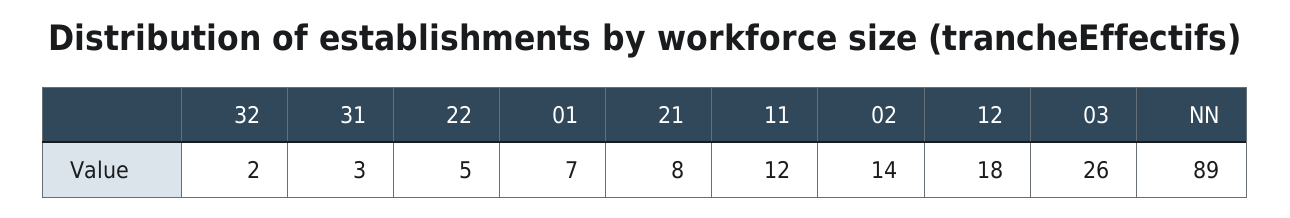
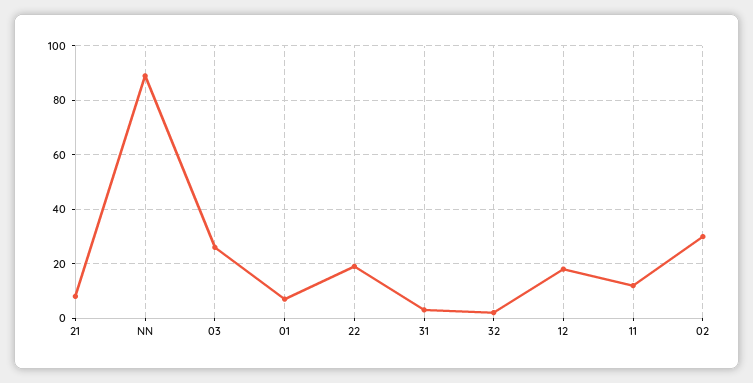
  {
    "32": 2,
    "31": 3,
-   "22": 5,
+   "22": 20,
    "01": 7,
    "21": 8,
    "11": 12,
-   "02": 14,
+   "02": 30,
    "12": 18,
    "03": 26,
    "NN": 89
  }

